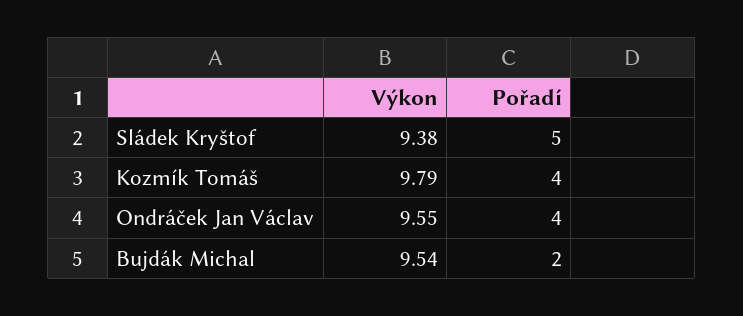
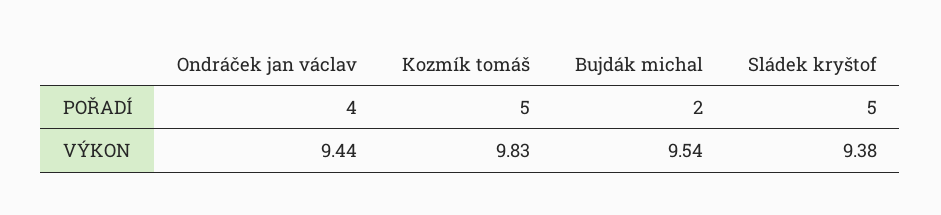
  {
    "Výkon": {
      "Sládek Kryštof": 9.38,
-     "Kozmík Tomáš": 9.79,
+     "Kozmík Tomáš": 9.83,
-     "Ondráček Jan Václav": 9.55,
+     "Ondráček Jan Václav": 9.44,
      "Bujdák Michal": 9.54
    },
    "Pořadí": {
      "Sládek Kryštof": 5,
-     "Kozmík Tomáš": 4,
+     "Kozmík Tomáš": 5,
      "Ondráček Jan Václav": 4,
      "Bujdák Michal": 2
    }
  }

